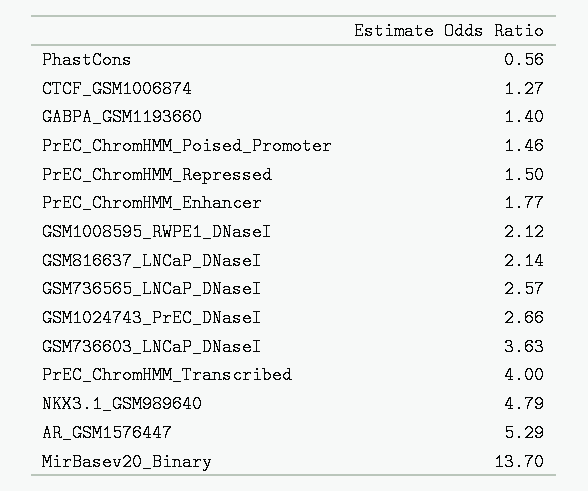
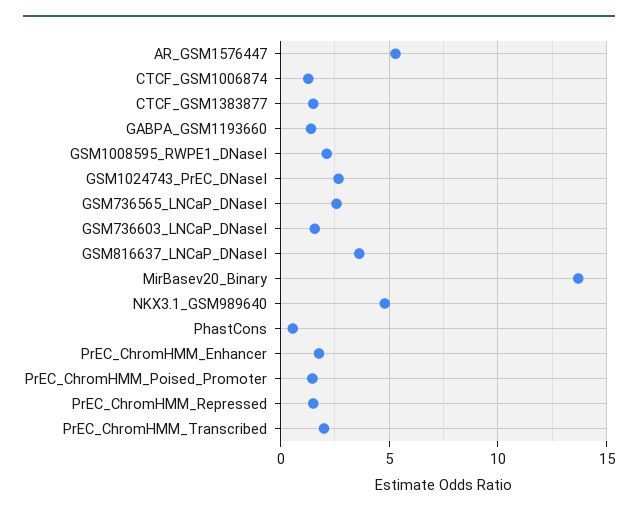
  {
    "PhastCons": 0.56,
    "CTCF_GSM1006874": 1.27,
    "GABPA_GSM1193660": 1.4,
    "PrEC_ChromHMM_Poised_Promoter": 1.46,
    "PrEC_ChromHMM_Repressed": 1.5,
    "PrEC_ChromHMM_Enhancer": 1.77,
    "GSM1008595_RWPE1_DNaseI": 2.12,
-   "GSM816637_LNCaP_DNaseI": 2.14,
+   "GSM816637_LNCaP_DNaseI": 3.5,
    "GSM736565_LNCaP_DNaseI": 2.57,
    "GSM1024743_PrEC_DNaseI": 2.66,
-   "GSM736603_LNCaP_DNaseI": 3.63,
+   "GSM736603_LNCaP_DNaseI": 1.5,
-   "PrEC_ChromHMM_Transcribed": 4,
+   "PrEC_ChromHMM_Transcribed": 2,
    "NKX3.1_GSM989640": 4.79,
    "AR_GSM1576447": 5.29,
-   "MirBasev20_Binary": 13.7
+   "MirBasev20_Binary": 13.7,
+   "CTCF_GSM1383877": 1.5
  }

